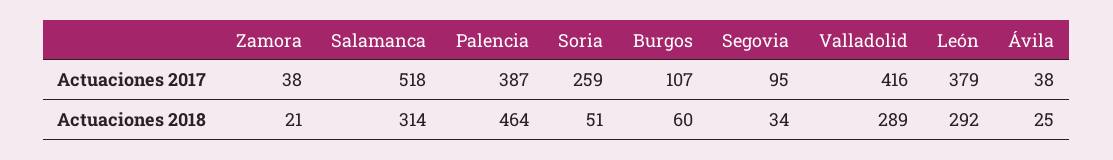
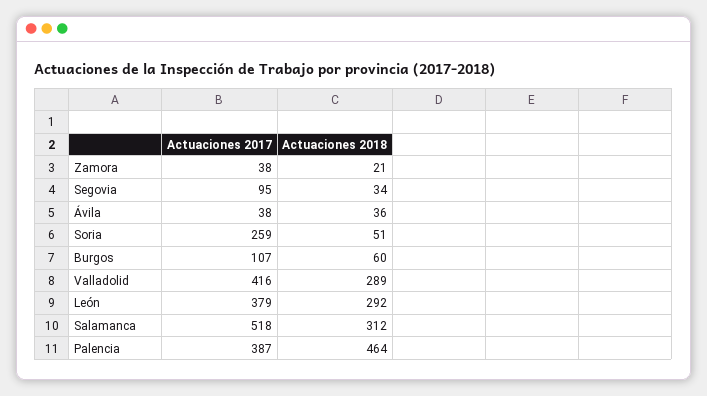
  {
    "Zamora": {
      "Actuaciones 2017": 38,
      "Actuaciones 2018": 21
    },
    "Salamanca": {
      "Actuaciones 2017": 518,
-     "Actuaciones 2018": 314
+     "Actuaciones 2018": 312
    },
    "Palencia": {
      "Actuaciones 2017": 387,
      "Actuaciones 2018": 464
    },
    "Soria": {
      "Actuaciones 2017": 259,
      "Actuaciones 2018": 51
    },
    "Burgos": {
      "Actuaciones 2017": 107,
      "Actuaciones 2018": 60
    },
    "Segovia": {
      "Actuaciones 2017": 95,
      "Actuaciones 2018": 34
    },
    "Valladolid": {
      "Actuaciones 2017": 416,
      "Actuaciones 2018": 289
    },
    "León": {
      "Actuaciones 2017": 379,
      "Actuaciones 2018": 292
    },
    "Ávila": {
      "Actuaciones 2017": 38,
-     "Actuaciones 2018": 25
+     "Actuaciones 2018": 36
    }
  }

